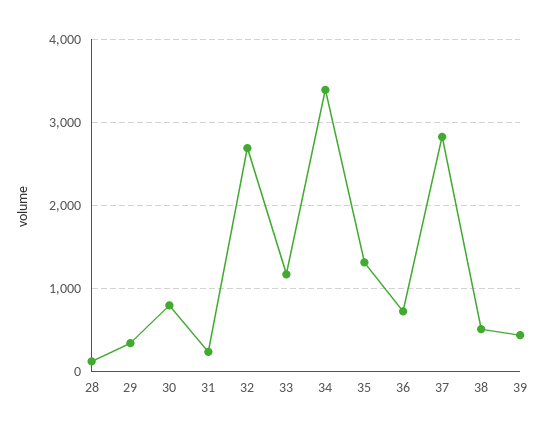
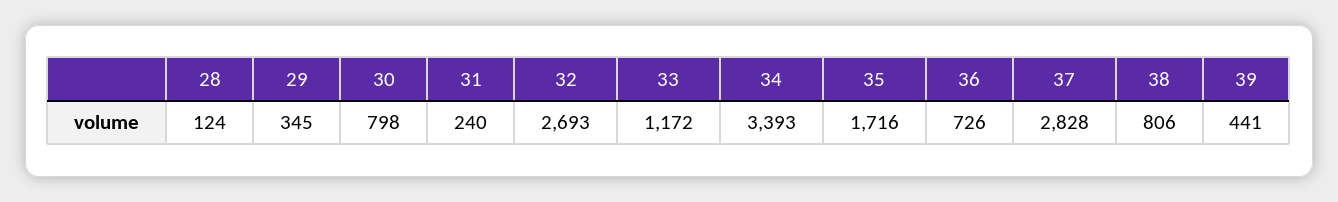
  {
    "28": 124,
    "29": 345,
    "30": 798,
    "31": 240,
    "32": 2693,
    "33": 1172,
    "34": 3393,
-   "35": 1300,
+   "35": 1716,
    "36": 726,
    "37": 2828,
-   "38": 500,
+   "38": 806,
    "39": 441
  }

